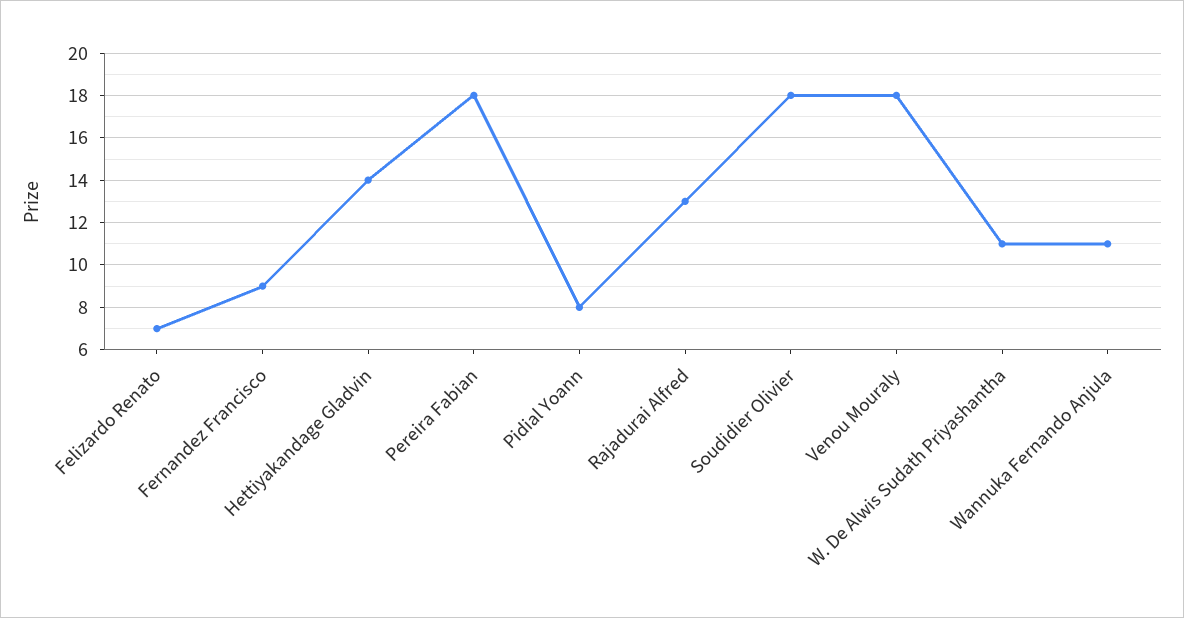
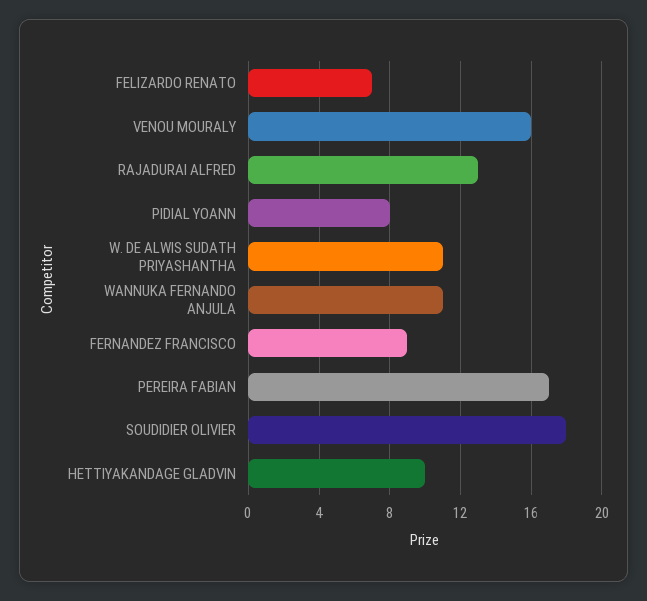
  {
    "Felizardo Renato": 7,
    "Fernandez Francisco": 9,
-   "Hettiyakandage Gladvin": 14,
+   "Hettiyakandage Gladvin": 10,
-   "Pereira Fabian": 18,
+   "Pereira Fabian": 17,
    "Pidial Yoann": 8,
    "Rajadurai Alfred": 13,
    "Soudidier Olivier": 18,
-   "Venou Mouraly": 18,
+   "Venou Mouraly": 16,
    "W. De Alwis Sudath Priyashantha": 11,
    "Wannuka Fernando Anjula": 11
  }

